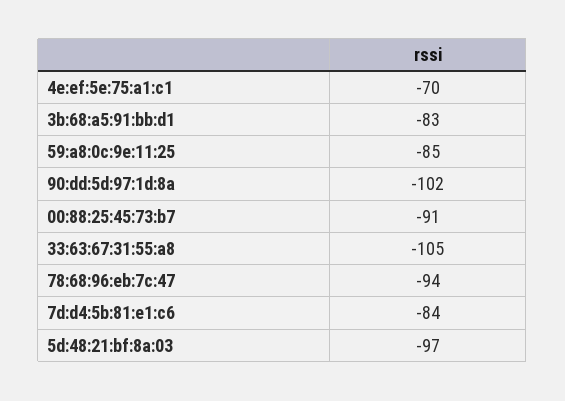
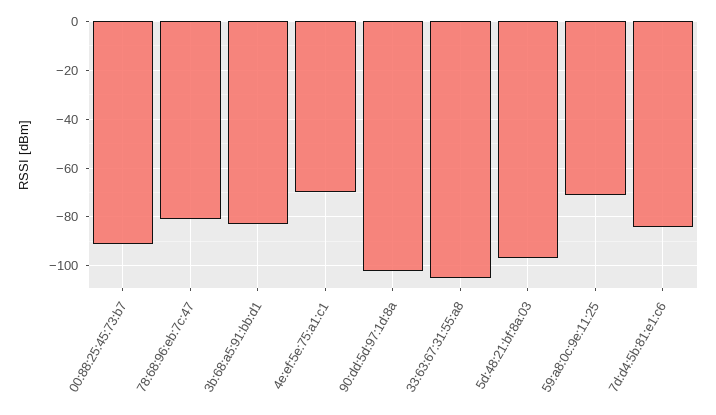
  {
    "4e:ef:5e:75:a1:c1": -70,
    "3b:68:a5:91:bb:d1": -83,
-   "59:a8:0c:9e:11:25": -85,
+   "59:a8:0c:9e:11:25": -70,
    "90:dd:5d:97:1d:8a": -102,
    "00:88:25:45:73:b7": -91,
    "33:63:67:31:55:a8": -105,
-   "78:68:96:eb:7c:47": -94,
+   "78:68:96:eb:7c:47": -80,
    "7d:d4:5b:81:e1:c6": -84,
    "5d:48:21:bf:8a:03": -97
  }

